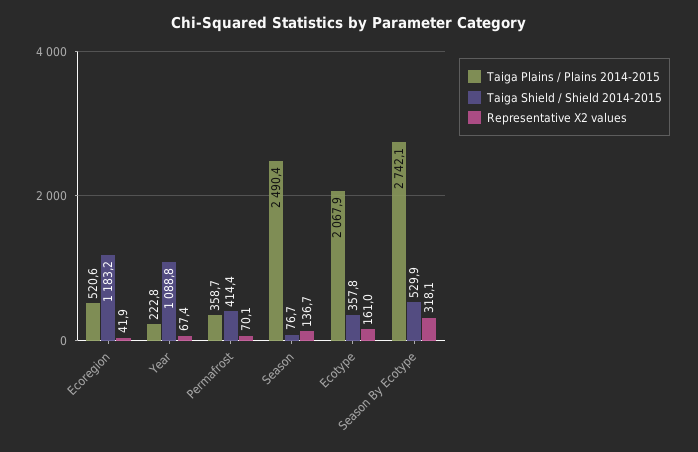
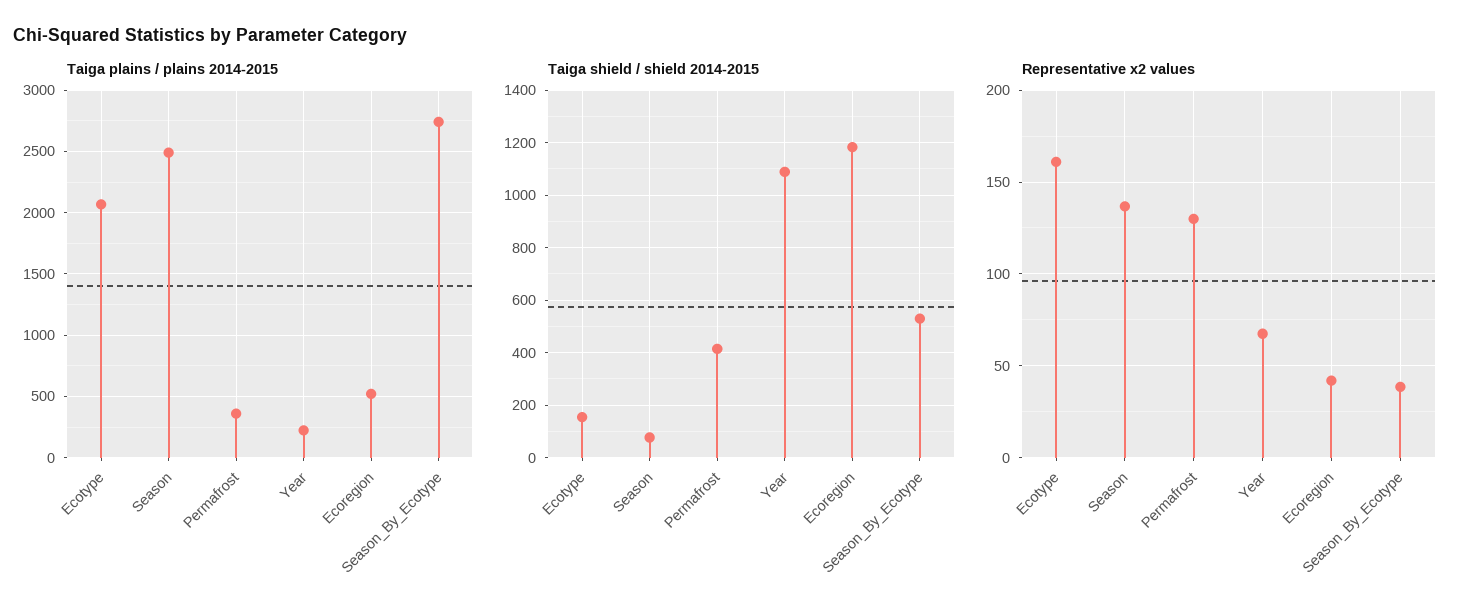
  {
    "Taiga Plains / Plains 2014-2015": {
      "Ecoregion": 520.6,
      "Year": 222.8,
      "Permafrost": 358.7,
      "Season": 2490.4,
      "Ecotype": 2067.9,
      "Season By Ecotype": 2742.1
    },
    "Taiga Shield / Shield 2014-2015": {
      "Ecoregion": 1183.2,
      "Year": 1088.8,
      "Permafrost": 414.4,
      "Season": 76.7,
-     "Ecotype": 357.8,
+     "Ecotype": 150,
      "Season By Ecotype": 529.9
    },
    "Representative X2 values": {
      "Ecoregion": 41.9,
      "Year": 67.4,
-     "Permafrost": 70.1,
+     "Permafrost": 130,
      "Season": 136.7,
      "Ecotype": 161,
-     "Season By Ecotype": 318.1
+     "Season By Ecotype": 40
    }
  }

